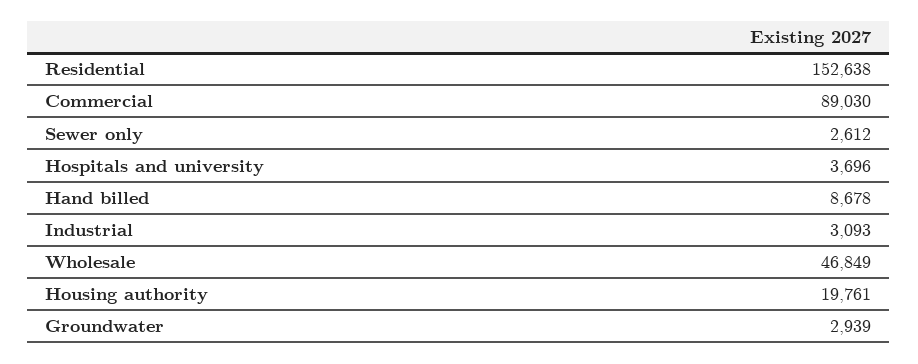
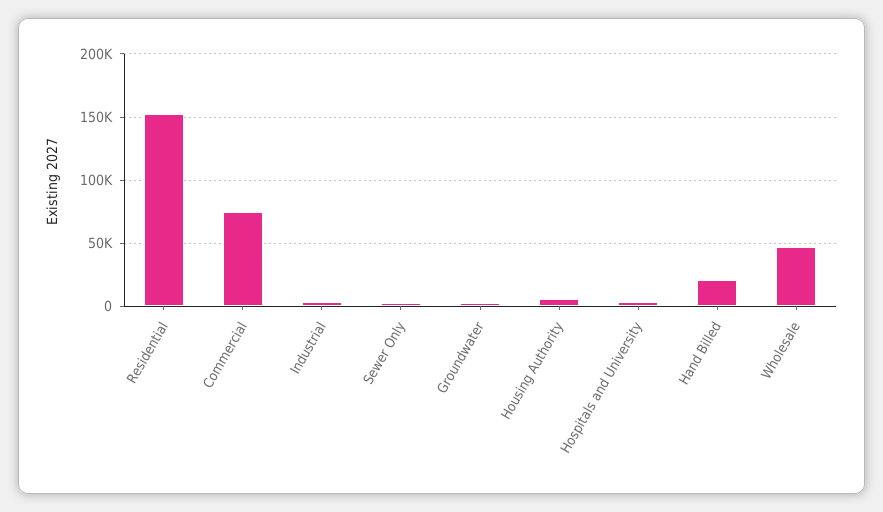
  {
    "Residential": 152638,
-   "Commercial": 89030,
+   "Commercial": 75000,
    "Sewer only": 2612,
    "Hospitals and university": 3696,
-   "Hand billed": 8678,
+   "Hand billed": 20000,
    "Industrial": 3093,
    "Wholesale": 46849,
-   "Housing authority": 19761,
+   "Housing authority": 5000,
    "Groundwater": 2939
  }

